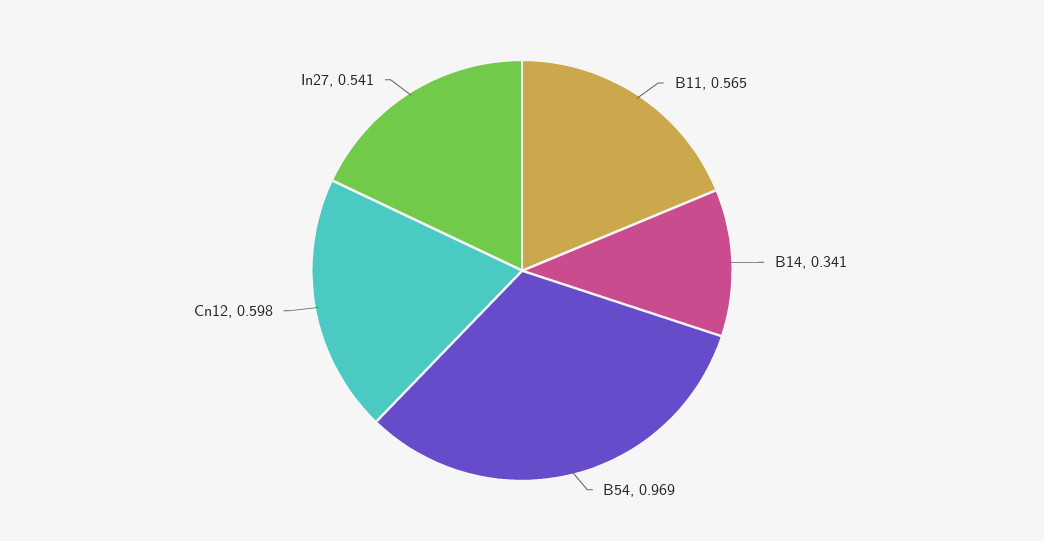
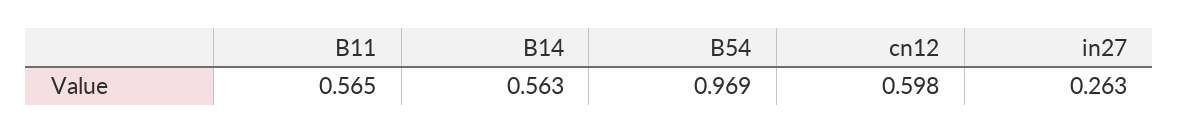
  {
    "B11": 0.565,
-   "B14": 0.341,
+   "B14": 0.563,
    "B54": 0.969,
    "Cn12": 0.598,
-   "In27": 0.541
+   "In27": 0.263
  }

